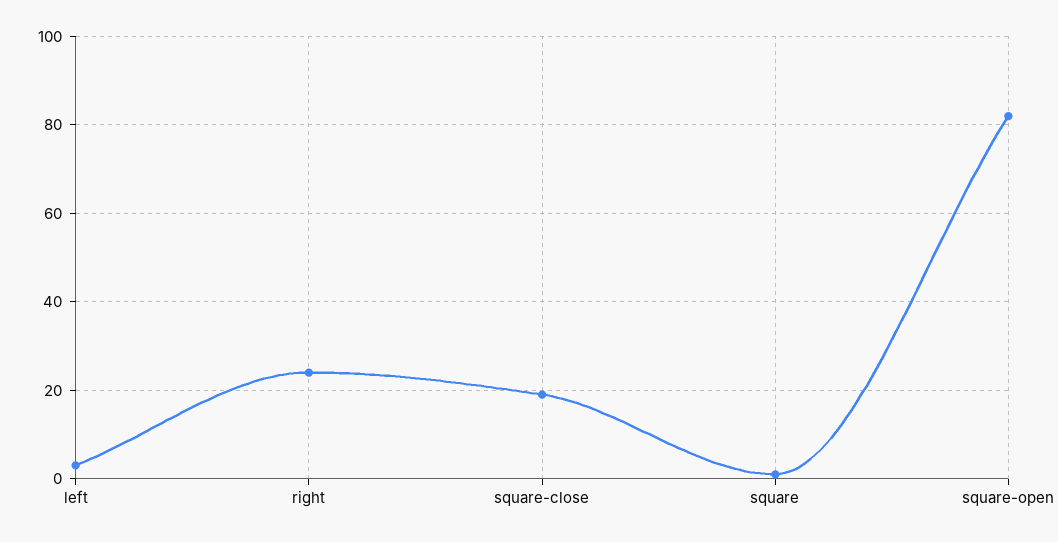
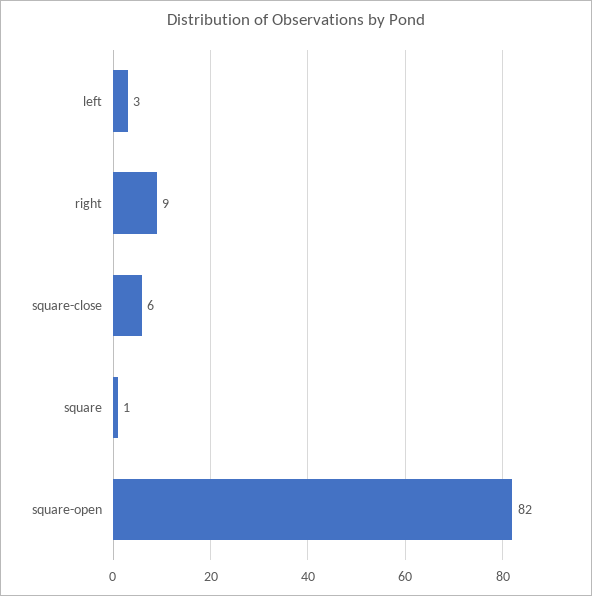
  {
    "left": 3,
-   "right": 25,
+   "right": 9,
-   "square-close": 20,
+   "square-close": 6,
    "square": 1,
    "square-open": 82
  }

